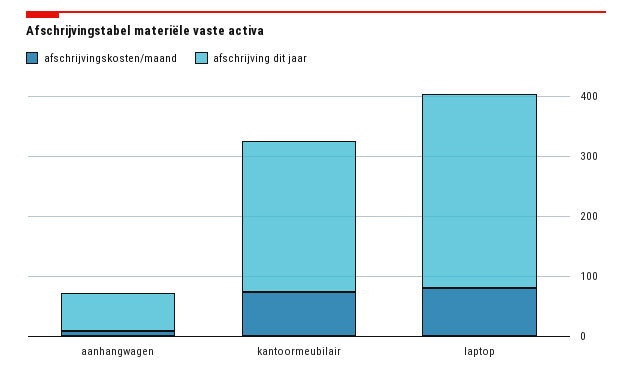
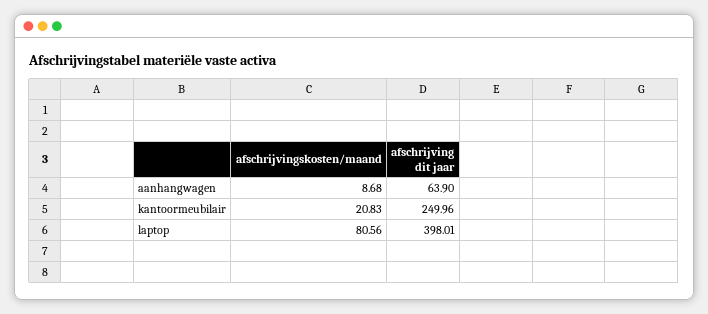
  {
    "afschrijvingskosten/maand": {
      "aanhangwagen": 8.68,
-     "kantoormeubilair": 80,
+     "kantoormeubilair": 20.83,
      "laptop": 80.56
    },
    "afschrijving dit jaar": {
      "aanhangwagen": 63.9,
      "kantoormeubilair": 249.96,
-     "laptop": 320
+     "laptop": 398.01
    }
  }

